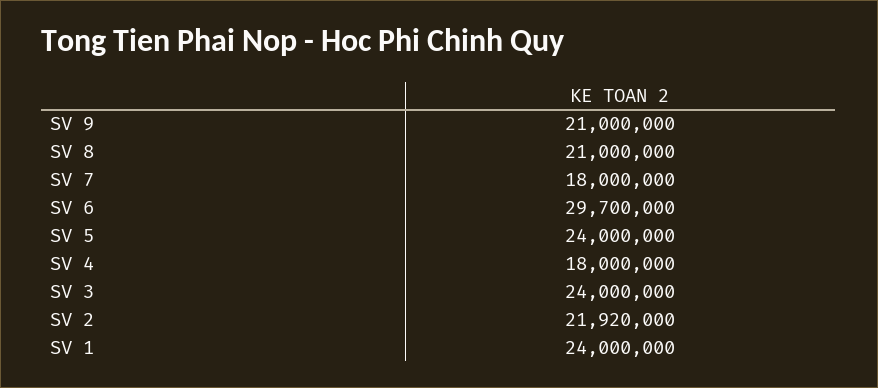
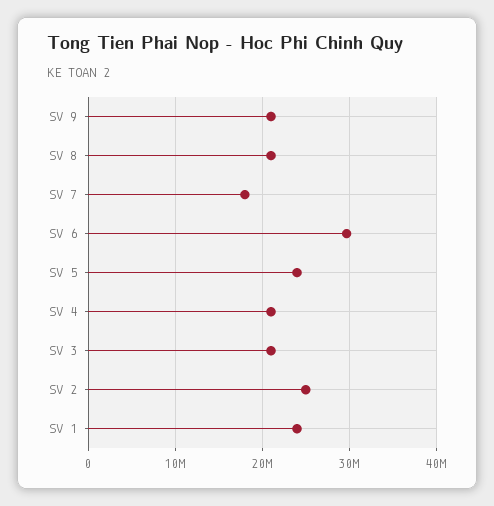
  {
    "SV 9": 21000000,
    "SV 8": 21000000,
    "SV 7": 18000000,
    "SV 6": 29700000,
    "SV 5": 24000000,
-   "SV 4": 18000000,
+   "SV 4": 21000000,
-   "SV 3": 24000000,
+   "SV 3": 21000000,
-   "SV 2": 21920000,
+   "SV 2": 25000000,
    "SV 1": 24000000
  }

